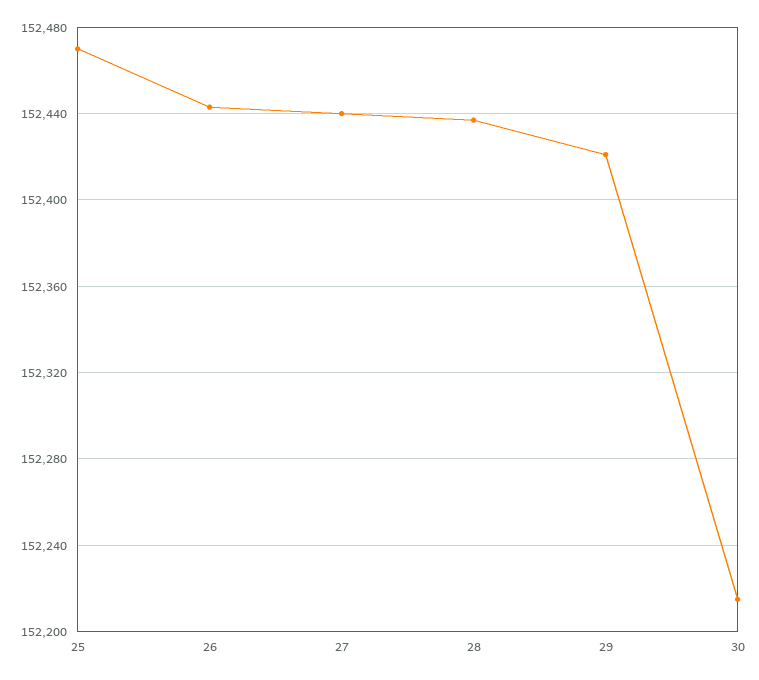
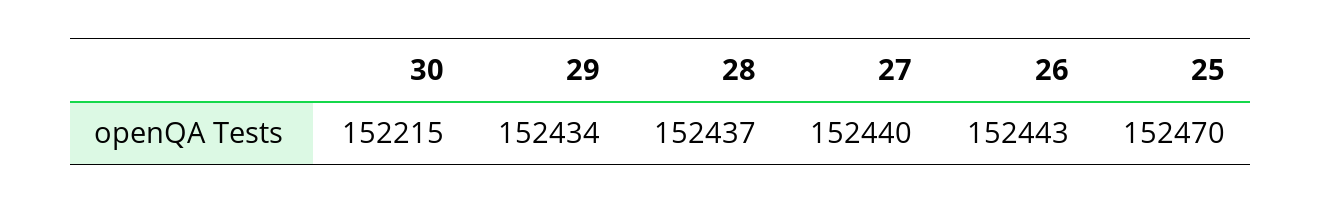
  {
    "25": 152470,
    "26": 152443,
    "27": 152440,
    "28": 152437,
-   "29": 152420,
+   "29": 152434,
    "30": 152215
  }

